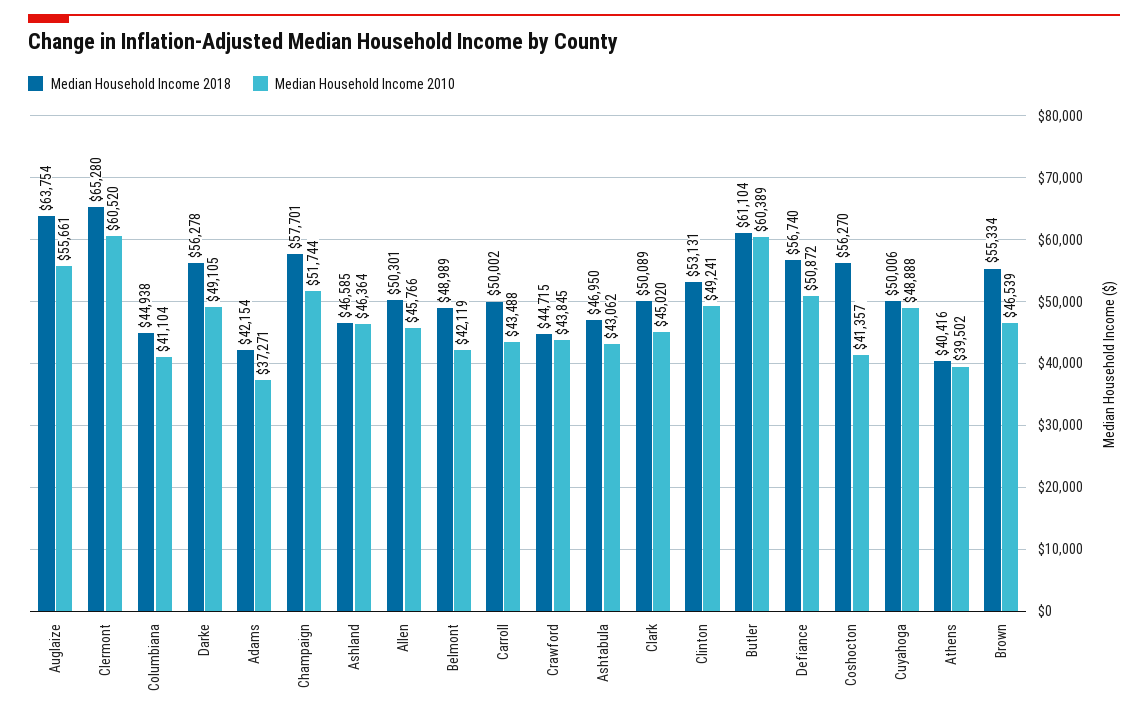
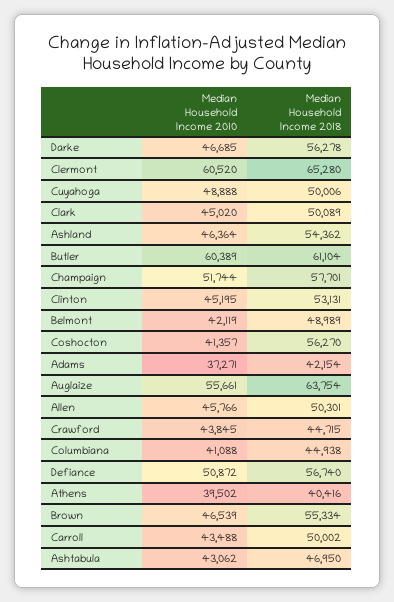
  {
    "Median Household Income 2018": {
      "Auglaize": 63754,
      "Clermont": 65280,
      "Columbiana": 44938,
      "Darke": 56278,
      "Adams": 42154,
      "Champaign": 57701,
-     "Ashland": 46585,
+     "Ashland": 54362,
      "Allen": 50301,
      "Belmont": 48989,
      "Carroll": 50002,
      "Crawford": 44715,
      "Ashtabula": 46950,
      "Clark": 50089,
      "Clinton": 53131,
      "Butler": 61104,
      "Defiance": 56740,
      "Coshocton": 56270,
      "Cuyahoga": 50006,
      "Athens": 40416,
      "Brown": 55334
    },
    "Median Household Income 2010": {
      "Auglaize": 55661,
      "Clermont": 60520,
-     "Columbiana": 41104,
+     "Columbiana": 41088,
-     "Darke": 49105,
+     "Darke": 46685,
      "Adams": 37271,
      "Champaign": 51744,
      "Ashland": 46364,
      "Allen": 45766,
      "Belmont": 42119,
      "Carroll": 43488,
      "Crawford": 43845,
      "Ashtabula": 43062,
      "Clark": 45020,
-     "Clinton": 49241,
+     "Clinton": 45195,
      "Butler": 60389,
      "Defiance": 50872,
      "Coshocton": 41357,
      "Cuyahoga": 48888,
      "Athens": 39502,
      "Brown": 46539
    }
  }

